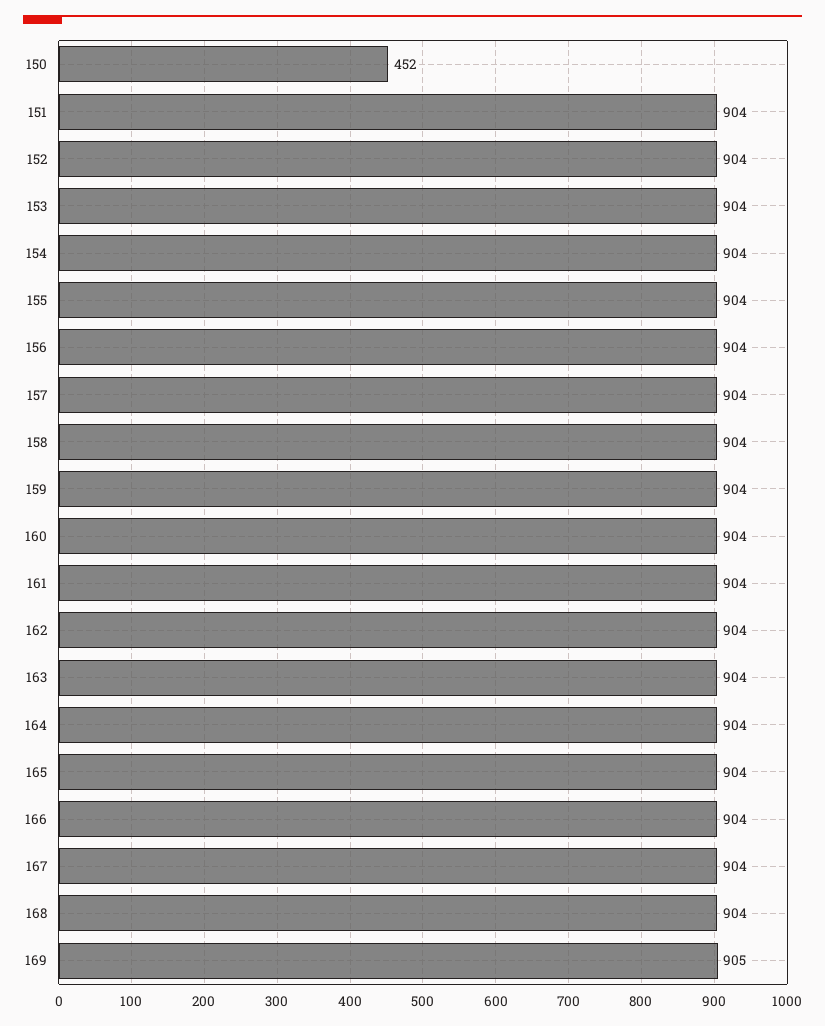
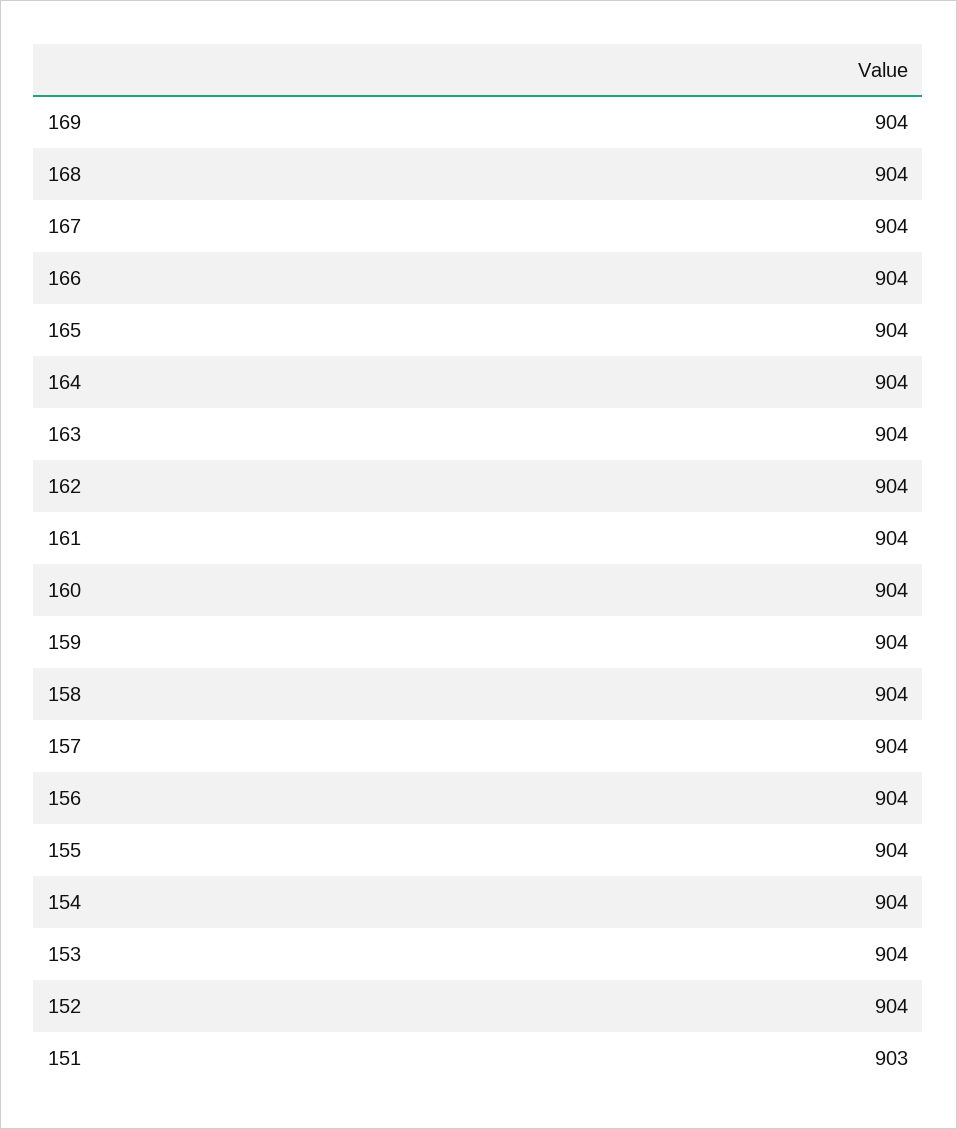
  {
-   "150": 452,
-   "151": 904,
+   "151": 903,
    "152": 904,
    "153": 904,
    "154": 904,
    "155": 904,
    "156": 904,
    "157": 904,
    "158": 904,
    "159": 904,
    "160": 904,
    "161": 904,
    "162": 904,
    "163": 904,
    "164": 904,
    "165": 904,
    "166": 904,
    "167": 904,
    "168": 904,
-   "169": 905
+   "169": 904
  }

